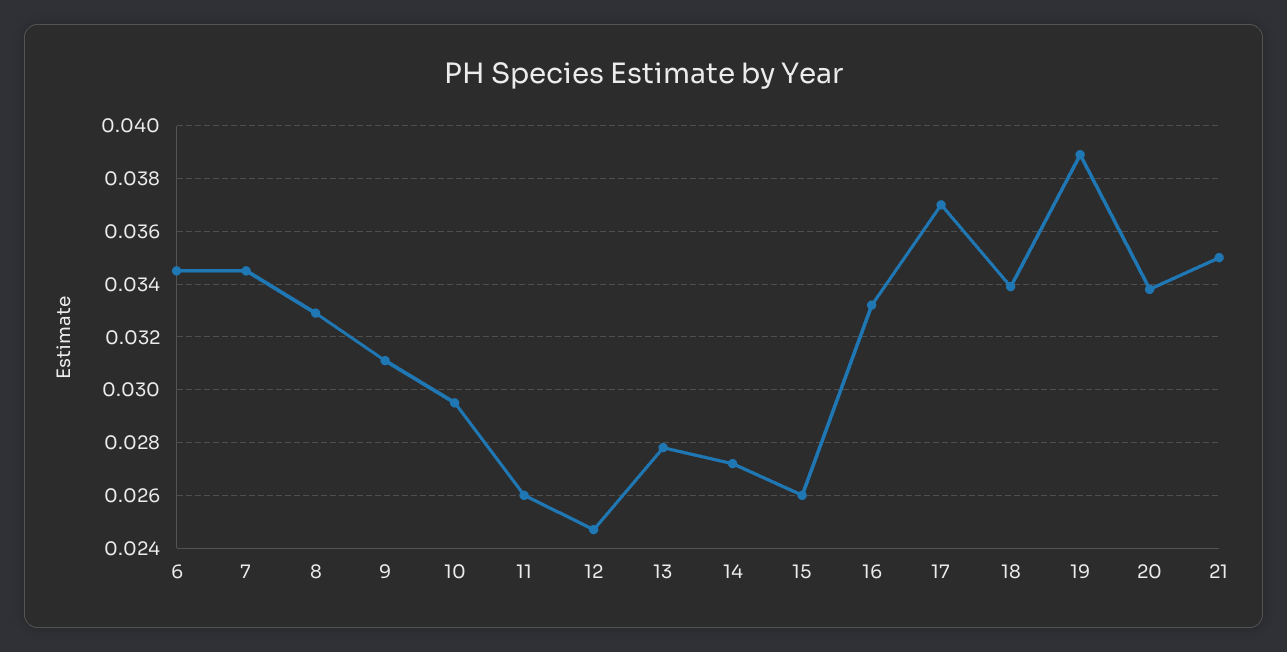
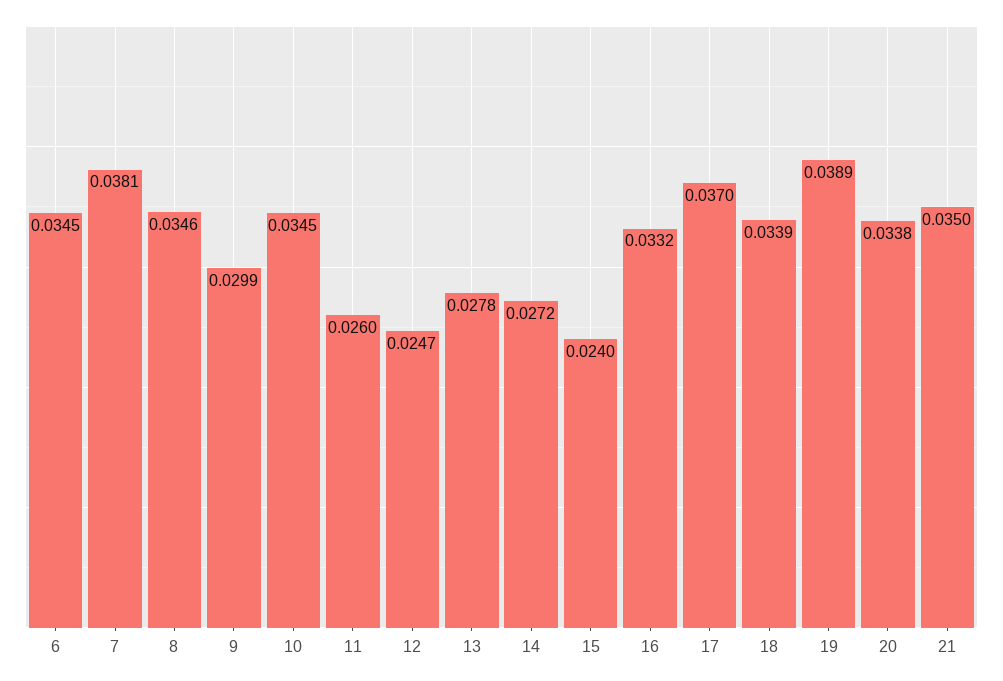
  {
    "6": 0.0345,
-   "7": 0.0345,
+   "7": 0.0381,
-   "8": 0.033,
+   "8": 0.0346,
-   "9": 0.031,
+   "9": 0.0299,
-   "10": 0.0295,
+   "10": 0.0345,
    "11": 0.026,
    "12": 0.0247,
    "13": 0.0278,
    "14": 0.0272,
-   "15": 0.026,
+   "15": 0.024,
    "16": 0.0332,
    "17": 0.037,
    "18": 0.0339,
    "19": 0.0389,
    "20": 0.0338,
    "21": 0.035
  }

